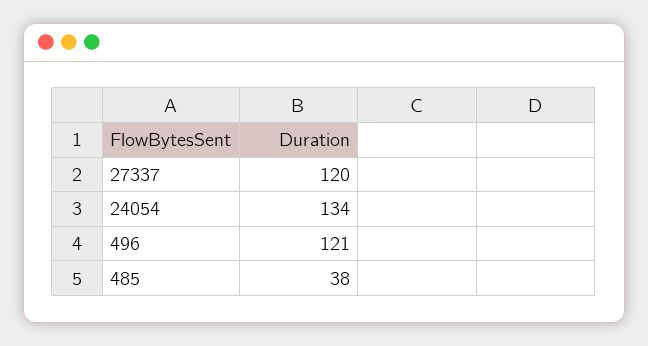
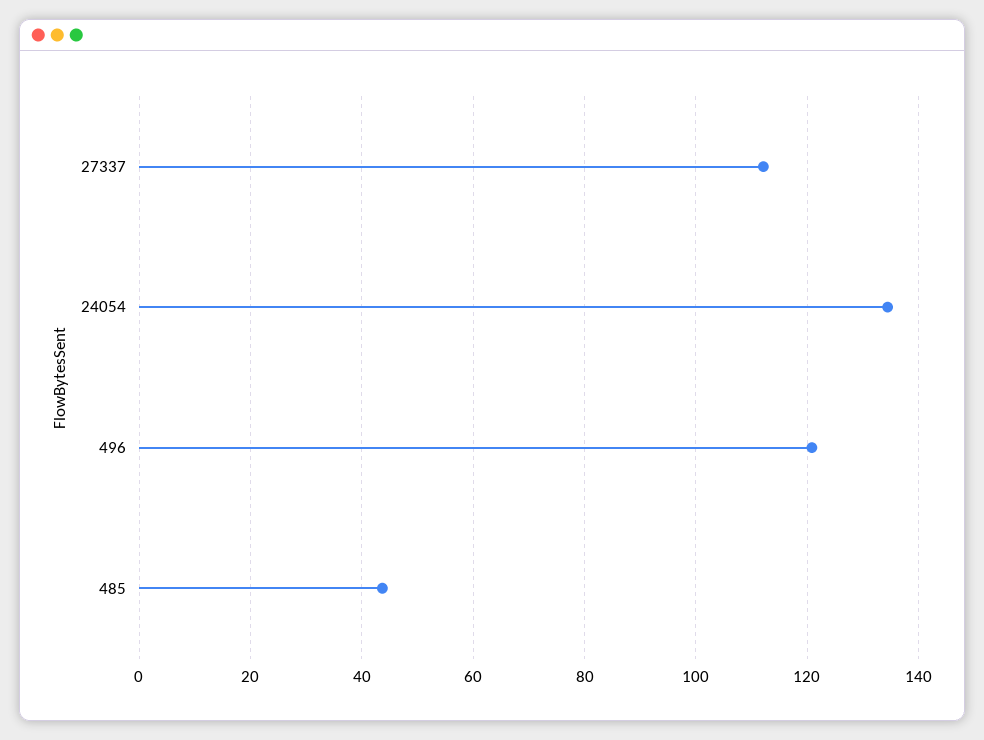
  {
-   "27337": 120,
+   "27337": 112,
    "24054": 134,
    "496": 121,
-   "485": 38
+   "485": 44
  }

